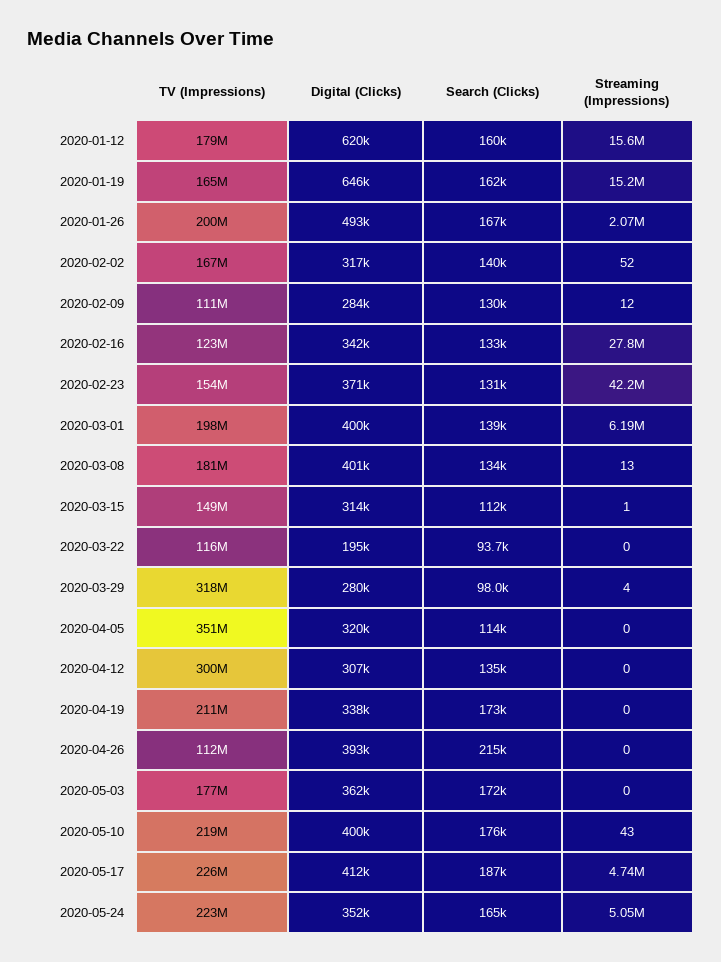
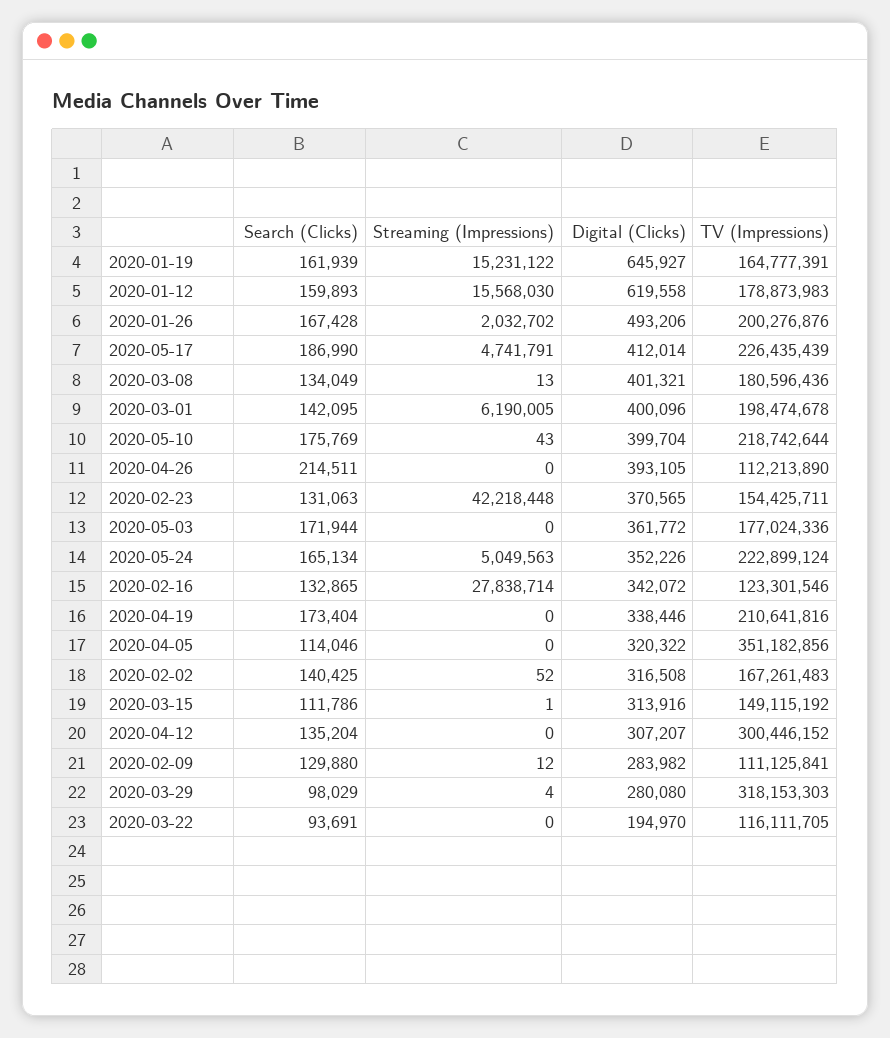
  {
    "TV (Impressions)": {
      "2020-01-12": 178873983,
      "2020-01-19": 164777391,
      "2020-01-26": 200276876,
      "2020-02-02": 167261483,
      "2020-02-09": 111125841,
      "2020-02-16": 123301546,
      "2020-02-23": 154425711,
      "2020-03-01": 198474678,
      "2020-03-08": 180596436,
      "2020-03-15": 149115192,
      "2020-03-22": 116111705,
      "2020-03-29": 318153303,
      "2020-04-05": 351182856,
      "2020-04-12": 300446152,
      "2020-04-19": 210641816,
      "2020-04-26": 112213890,
      "2020-05-03": 177024336,
      "2020-05-10": 218742644,
      "2020-05-17": 226435439,
      "2020-05-24": 222899124
    },
    "Digital (Clicks)": {
      "2020-01-12": 619558,
      "2020-01-19": 645927,
      "2020-01-26": 493206,
      "2020-02-02": 316508,
      "2020-02-09": 283982,
      "2020-02-16": 342072,
      "2020-02-23": 370565,
      "2020-03-01": 400096,
      "2020-03-08": 401321,
      "2020-03-15": 313916,
      "2020-03-22": 194970,
      "2020-03-29": 280080,
      "2020-04-05": 320322,
      "2020-04-12": 307207,
      "2020-04-19": 338446,
      "2020-04-26": 393105,
      "2020-05-03": 361772,
      "2020-05-10": 399704,
      "2020-05-17": 412014,
      "2020-05-24": 352226
    },
    "Search (Clicks)": {
      "2020-01-12": 159893,
      "2020-01-19": 161939,
      "2020-01-26": 167428,
      "2020-02-02": 140425,
      "2020-02-09": 129880,
      "2020-02-16": 132865,
      "2020-02-23": 131063,
-     "2020-03-01": 139000,
+     "2020-03-01": 142095,
      "2020-03-08": 134049,
      "2020-03-15": 111786,
      "2020-03-22": 93691,
      "2020-03-29": 98029,
      "2020-04-05": 114046,
      "2020-04-12": 135204,
      "2020-04-19": 173404,
      "2020-04-26": 214511,
      "2020-05-03": 171944,
      "2020-05-10": 175769,
      "2020-05-17": 186990,
      "2020-05-24": 165134
    },
    "Streaming (Impressions)": {
      "2020-01-12": 15568030,
      "2020-01-19": 15231122,
-     "2020-01-26": 2070000,
+     "2020-01-26": 2032702,
      "2020-02-02": 52,
      "2020-02-09": 12,
      "2020-02-16": 27838714,
      "2020-02-23": 42218448,
      "2020-03-01": 6190005,
      "2020-03-08": 13,
      "2020-03-15": 1,
      "2020-03-22": 0,
      "2020-03-29": 4,
      "2020-04-05": 0,
      "2020-04-12": 0,
      "2020-04-19": 0,
      "2020-04-26": 0,
      "2020-05-03": 0,
      "2020-05-10": 43,
      "2020-05-17": 4741791,
      "2020-05-24": 5049563
    }
  }

